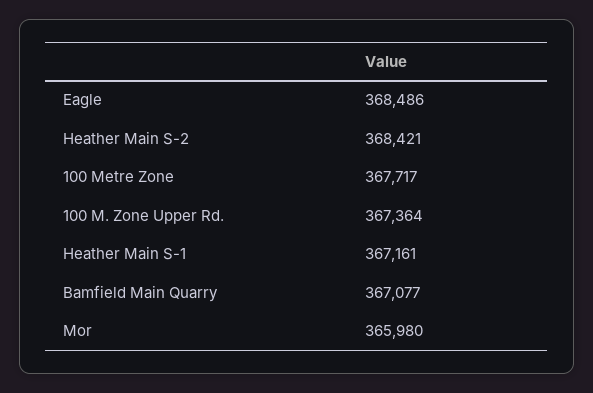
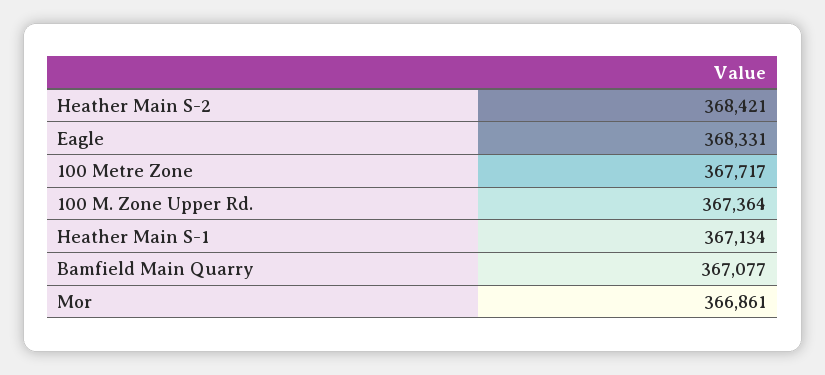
  {
-   "Eagle": 368486,
+   "Eagle": 368331,
    "Heather Main S-2": 368421,
    "100 Metre Zone": 367717,
    "100 M. Zone Upper Rd.": 367364,
-   "Heather Main S-1": 367161,
+   "Heather Main S-1": 367134,
    "Bamfield Main Quarry": 367077,
-   "Mor": 365980
+   "Mor": 366861
  }

